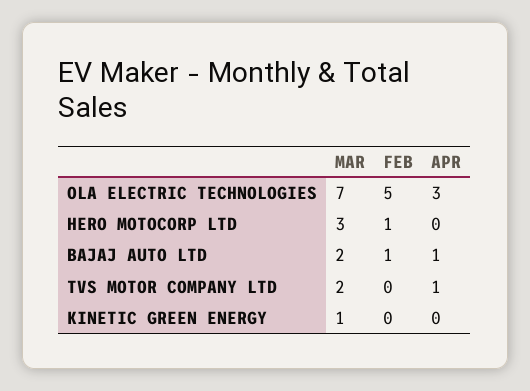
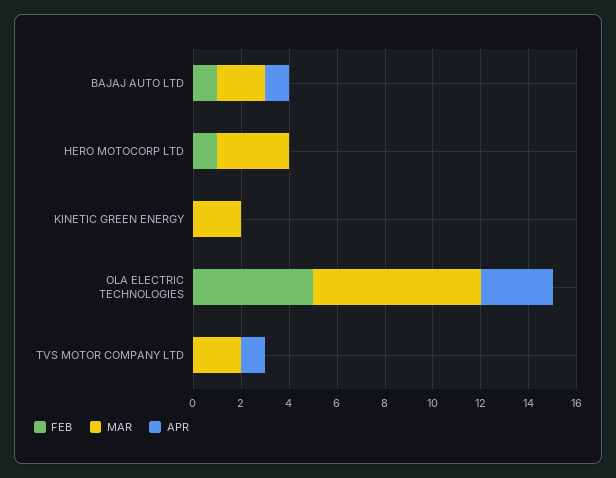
  {
    "MAR": {
      "OLA ELECTRIC TECHNOLOGIES": 7,
      "HERO MOTOCORP LTD": 3,
      "BAJAJ AUTO LTD": 2,
      "TVS MOTOR COMPANY LTD": 2,
-     "KINETIC GREEN ENERGY": 1
+     "KINETIC GREEN ENERGY": 2
    },
    "FEB": {
      "OLA ELECTRIC TECHNOLOGIES": 5,
      "HERO MOTOCORP LTD": 1,
      "BAJAJ AUTO LTD": 1,
      "TVS MOTOR COMPANY LTD": 0,
      "KINETIC GREEN ENERGY": 0
    },
    "APR": {
      "OLA ELECTRIC TECHNOLOGIES": 3,
      "HERO MOTOCORP LTD": 0,
      "BAJAJ AUTO LTD": 1,
      "TVS MOTOR COMPANY LTD": 1,
      "KINETIC GREEN ENERGY": 0
    }
  }

